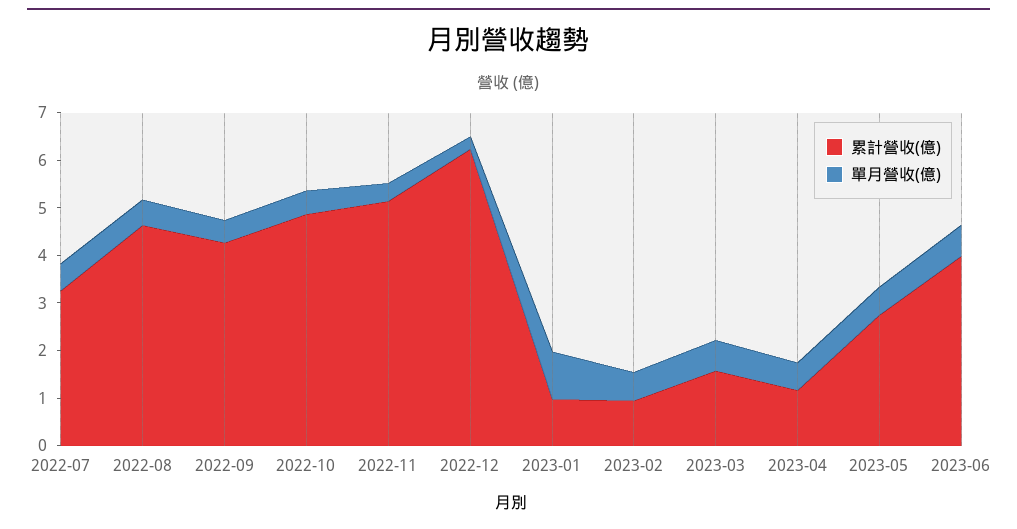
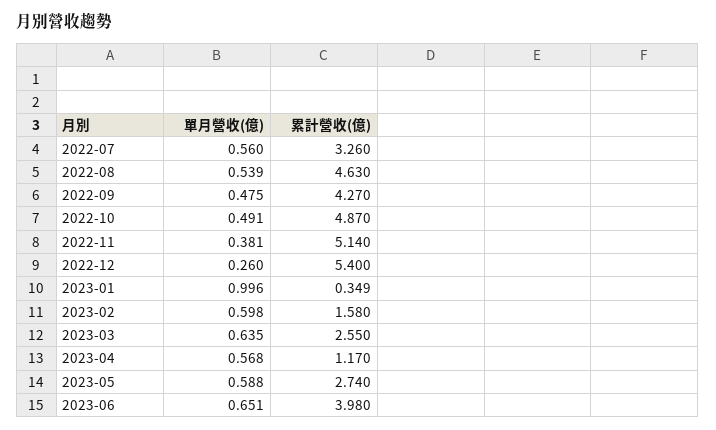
  {
    "累計營收(億)": {
      "2022-07": 3.26,
      "2022-08": 4.63,
      "2022-09": 4.27,
      "2022-10": 4.87,
      "2022-11": 5.14,
-     "2022-12": 6.2,
+     "2022-12": 5.4,
-     "2023-01": 1,
+     "2023-01": 0.349,
-     "2023-02": 1,
+     "2023-02": 1.58,
-     "2023-03": 1.6,
+     "2023-03": 2.55,
      "2023-04": 1.17,
      "2023-05": 2.74,
      "2023-06": 3.98
    },
    "單月營收(億)": {
      "2022-07": 0.56,
      "2022-08": 0.539,
      "2022-09": 0.475,
      "2022-10": 0.491,
      "2022-11": 0.381,
      "2022-12": 0.26,
      "2023-01": 0.996,
      "2023-02": 0.598,
      "2023-03": 0.635,
      "2023-04": 0.568,
      "2023-05": 0.588,
      "2023-06": 0.651
    }
  }

